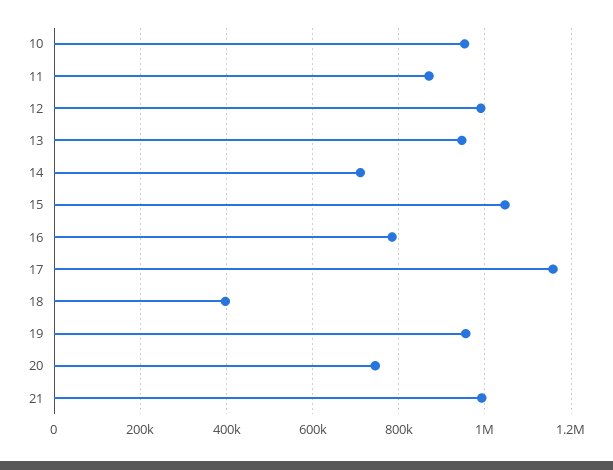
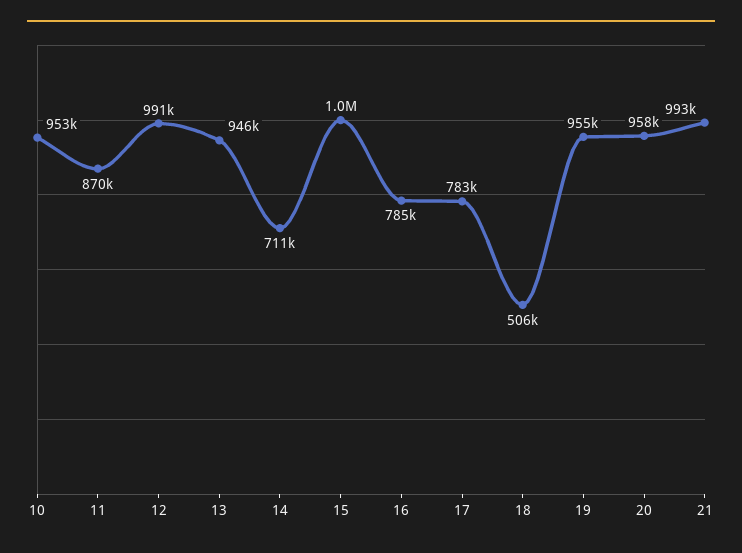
  {
    "10": 953000,
    "11": 870000,
    "12": 991000,
    "13": 946000,
    "14": 711000,
    "15": 1000000,
    "16": 785000,
-   "17": 1160000,
+   "17": 783000,
-   "18": 400000,
+   "18": 506000,
    "19": 955000,
-   "20": 740000,
+   "20": 958000,
    "21": 993000
  }

